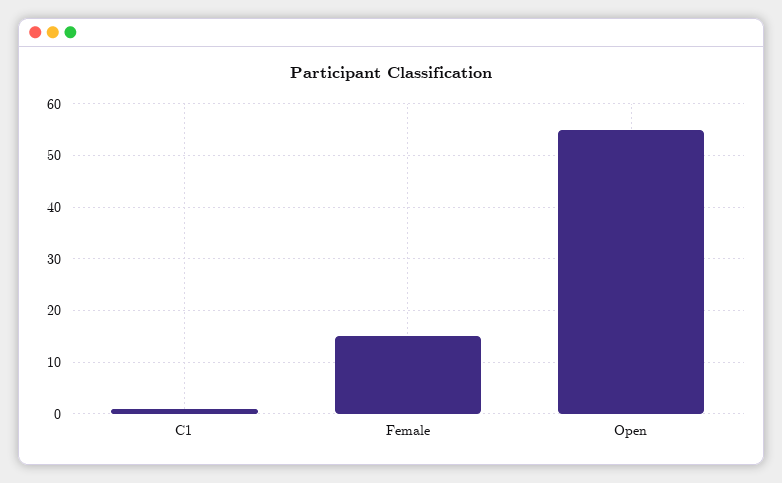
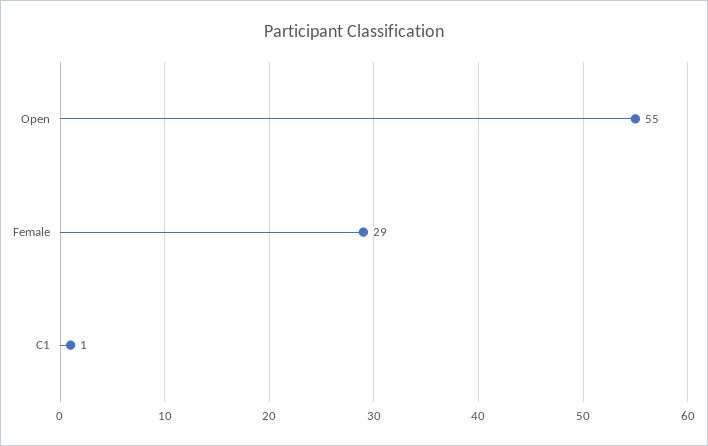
  {
    "C1": 1,
-   "Female": 15,
+   "Female": 29,
    "Open": 55
  }

